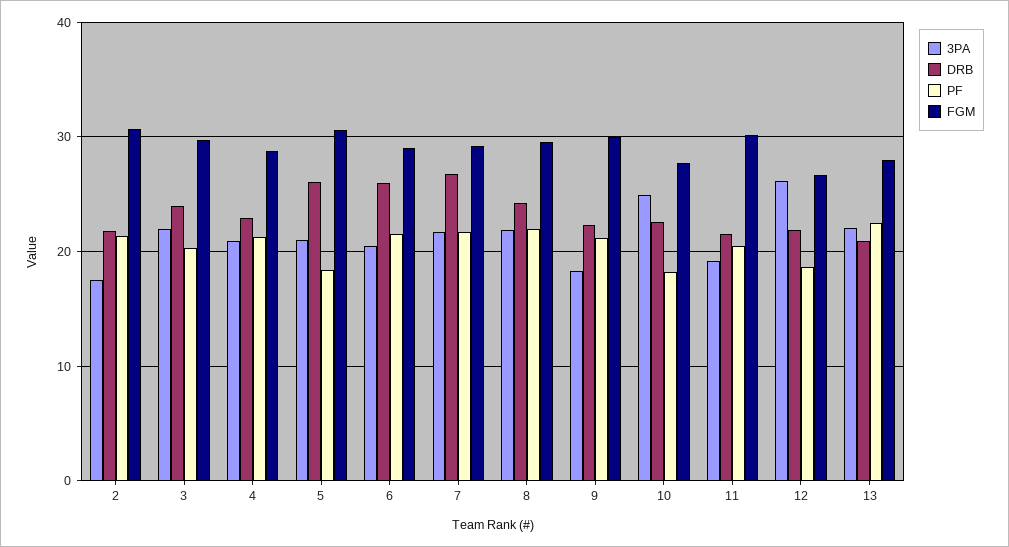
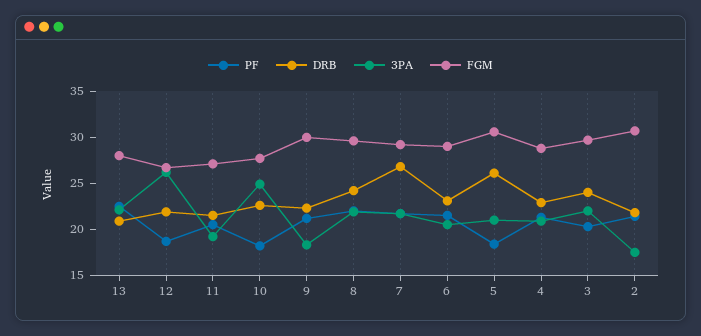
  {
    "3PA": {
      "2": 18,
      "3": 22,
      "4": 21,
      "5": 21,
      "6": 21,
      "7": 22,
      "8": 22,
      "9": 18,
      "10": 25,
      "11": 19,
      "12": 26,
      "13": 22
    },
    "DRB": {
      "2": 22,
      "3": 24,
      "4": 23,
      "5": 26,
-     "6": 26,
+     "6": 23,
      "7": 27,
      "8": 24,
      "9": 22,
      "10": 23,
      "11": 22,
      "12": 22,
      "13": 21
    },
    "PF": {
      "2": 21,
      "3": 20,
      "4": 21,
      "5": 18,
      "6": 22,
      "7": 22,
      "8": 22,
      "9": 21,
      "10": 18,
      "11": 21,
      "12": 19,
      "13": 23
    },
    "FGM": {
      "2": 31,
      "3": 30,
      "4": 29,
      "5": 31,
      "6": 29,
      "7": 29,
      "8": 30,
      "9": 30,
      "10": 28,
-     "11": 30,
+     "11": 27,
      "12": 27,
      "13": 28
    }
  }

